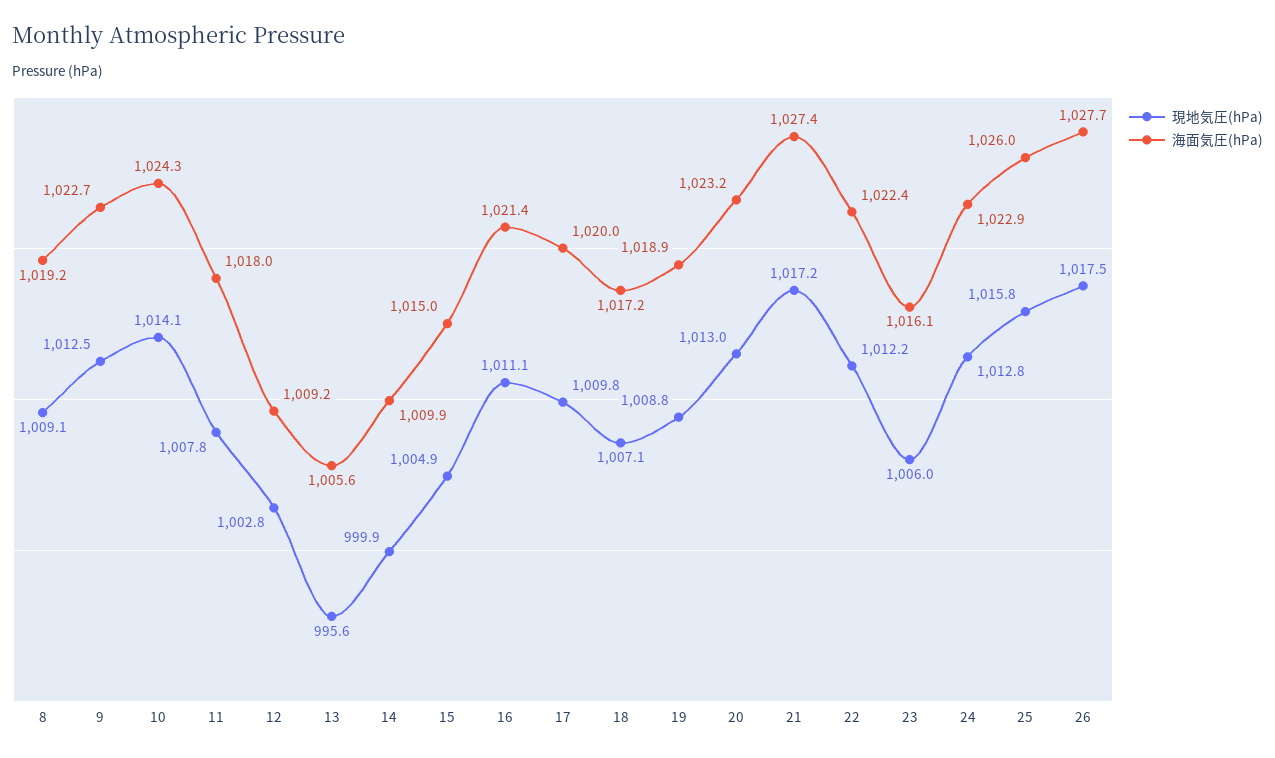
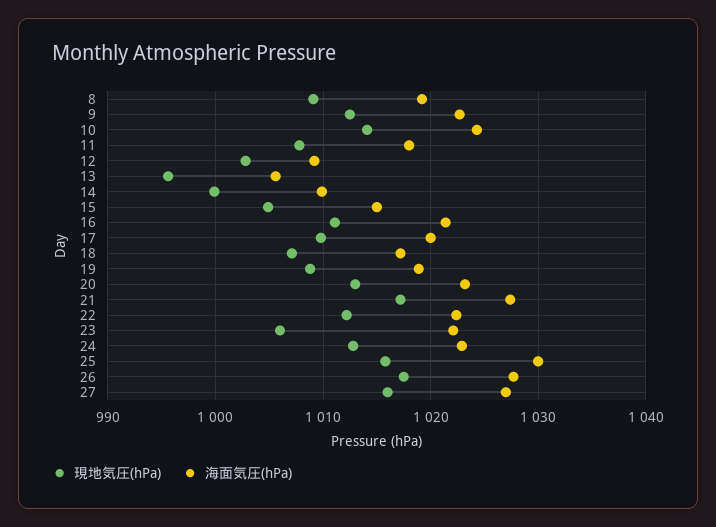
  {
    "現地気圧(hPa)": {
      "8": 1009.1,
      "9": 1012.5,
      "10": 1014.1,
      "11": 1007.8,
      "12": 1002.8,
      "13": 995.6,
      "14": 999.9,
      "15": 1004.9,
      "16": 1011.1,
      "17": 1009.8,
      "18": 1007.1,
      "19": 1008.8,
      "20": 1013,
      "21": 1017.2,
      "22": 1012.2,
      "23": 1006,
      "24": 1012.8,
      "25": 1015.8,
-     "26": 1017.5
+     "26": 1017.5,
+     "27": 1016
    },
    "海面気圧(hPa)": {
      "8": 1019.2,
      "9": 1022.7,
      "10": 1024.3,
      "11": 1018,
      "12": 1009.2,
      "13": 1005.6,
      "14": 1009.9,
      "15": 1015,
      "16": 1021.4,
      "17": 1020,
      "18": 1017.2,
      "19": 1018.9,
      "20": 1023.2,
      "21": 1027.4,
      "22": 1022.4,
-     "23": 1016.1,
+     "23": 1022,
      "24": 1022.9,
-     "25": 1026,
+     "25": 1030,
-     "26": 1027.7
+     "26": 1027.7,
+     "27": 1027
    }
  }

